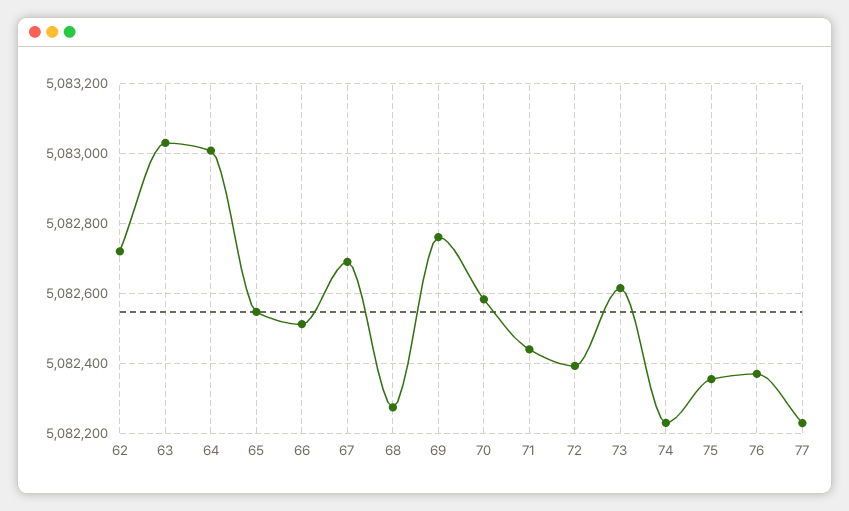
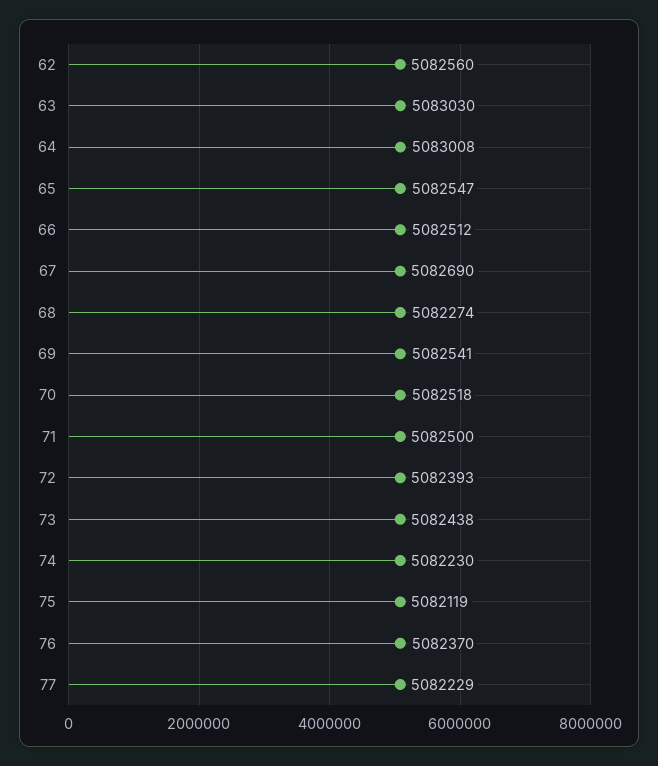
  {
-   "62": 5082720,
+   "62": 5082560,
    "63": 5083030,
    "64": 5083008,
    "65": 5082547,
    "66": 5082512,
    "67": 5082690,
    "68": 5082274,
-   "69": 5082760,
+   "69": 5082541,
-   "70": 5082580,
+   "70": 5082518,
-   "71": 5082440,
+   "71": 5082500,
    "72": 5082393,
-   "73": 5082620,
+   "73": 5082438,
    "74": 5082230,
-   "75": 5082360,
+   "75": 5082119,
    "76": 5082370,
    "77": 5082229
  }

